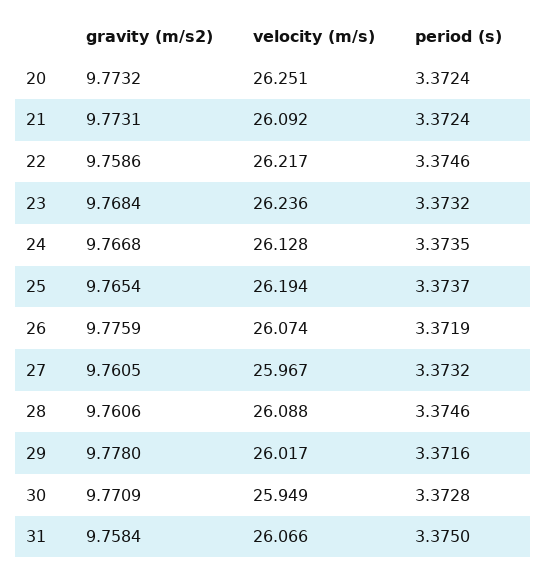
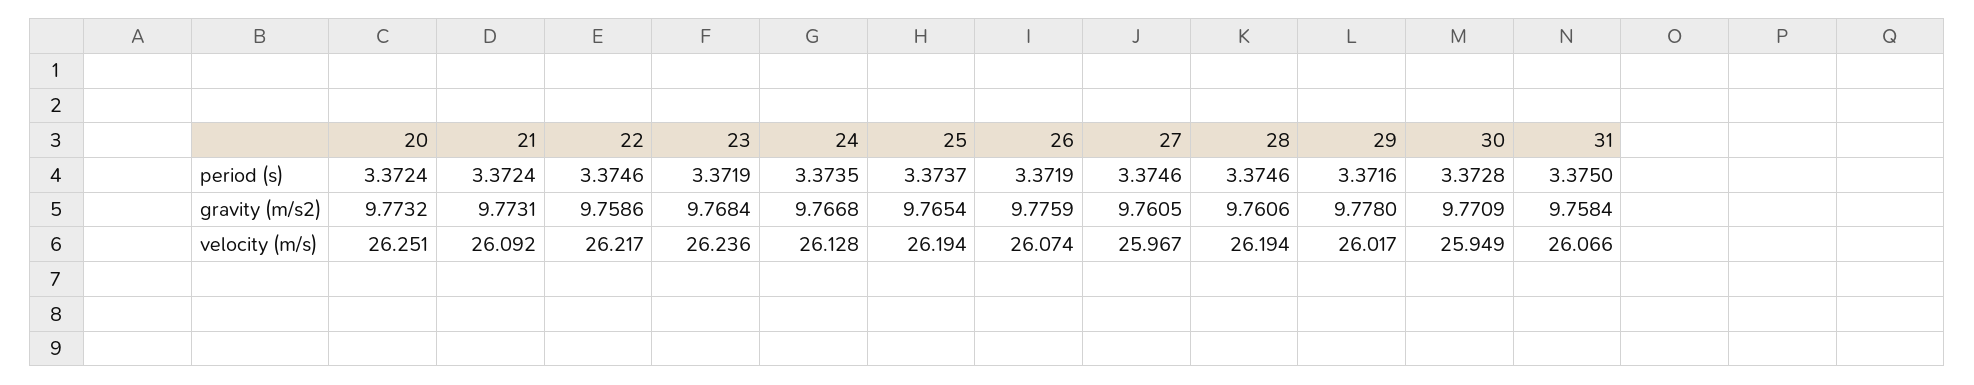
  {
    "gravity (m/s2)": {
      "20": 9.7732,
      "21": 9.7731,
      "22": 9.7586,
      "23": 9.7684,
      "24": 9.7668,
      "25": 9.7654,
      "26": 9.7759,
      "27": 9.7605,
      "28": 9.7606,
      "29": 9.778,
      "30": 9.7709,
      "31": 9.7584
    },
    "velocity (m/s)": {
      "20": 26.251,
      "21": 26.092,
      "22": 26.217,
      "23": 26.236,
      "24": 26.128,
      "25": 26.194,
      "26": 26.074,
      "27": 25.967,
-     "28": 26.088,
+     "28": 26.194,
      "29": 26.017,
      "30": 25.949,
      "31": 26.066
    },
    "period (s)": {
      "20": 3.3724,
      "21": 3.3724,
      "22": 3.3746,
-     "23": 3.3732,
+     "23": 3.3719,
      "24": 3.3735,
      "25": 3.3737,
      "26": 3.3719,
-     "27": 3.3732,
+     "27": 3.3746,
      "28": 3.3746,
      "29": 3.3716,
      "30": 3.3728,
      "31": 3.375
    }
  }

